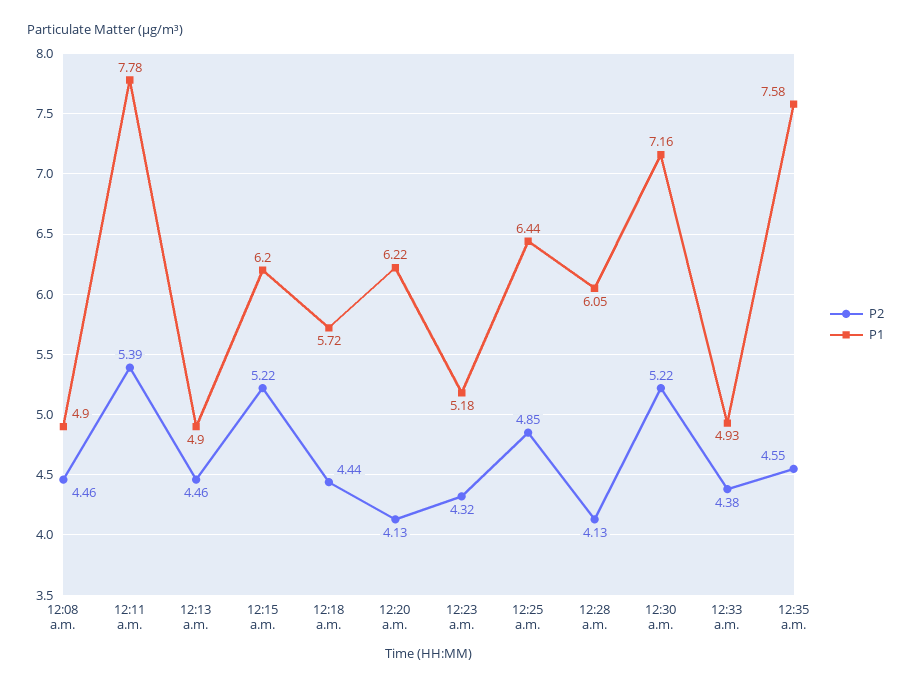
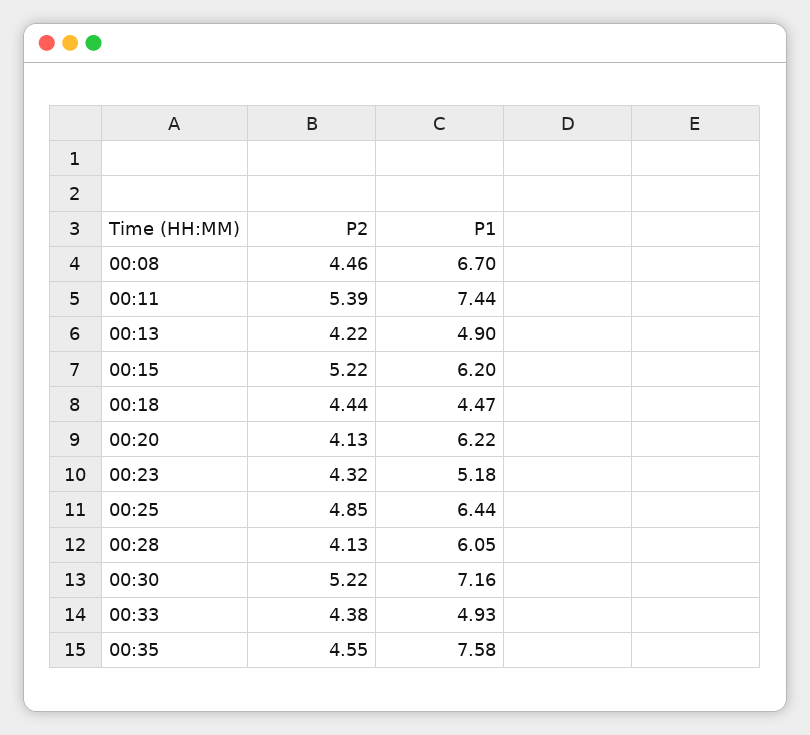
  {
    "P2": {
      "12:08 a.m.": 4.46,
      "12:11 a.m.": 5.39,
-     "12:13 a.m.": 4.46,
+     "12:13 a.m.": 4.22,
      "12:15 a.m.": 5.22,
      "12:18 a.m.": 4.44,
      "12:20 a.m.": 4.13,
      "12:23 a.m.": 4.32,
      "12:25 a.m.": 4.85,
      "12:28 a.m.": 4.13,
      "12:30 a.m.": 5.22,
      "12:33 a.m.": 4.38,
      "12:35 a.m.": 4.55
    },
    "P1": {
-     "12:08 a.m.": 4.9,
+     "12:08 a.m.": 6.7,
-     "12:11 a.m.": 7.78,
+     "12:11 a.m.": 7.44,
      "12:13 a.m.": 4.9,
      "12:15 a.m.": 6.2,
-     "12:18 a.m.": 5.72,
+     "12:18 a.m.": 4.47,
      "12:20 a.m.": 6.22,
      "12:23 a.m.": 5.18,
      "12:25 a.m.": 6.44,
      "12:28 a.m.": 6.05,
      "12:30 a.m.": 7.16,
      "12:33 a.m.": 4.93,
      "12:35 a.m.": 7.58
    }
  }

